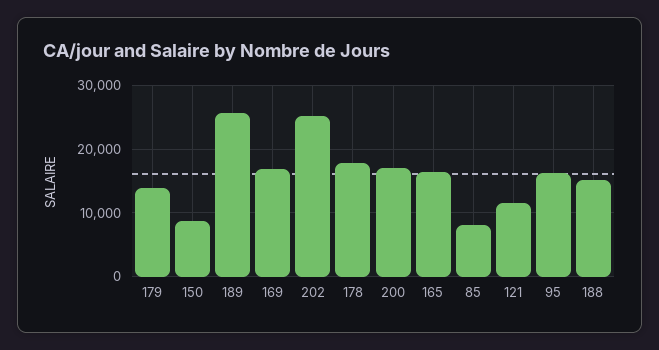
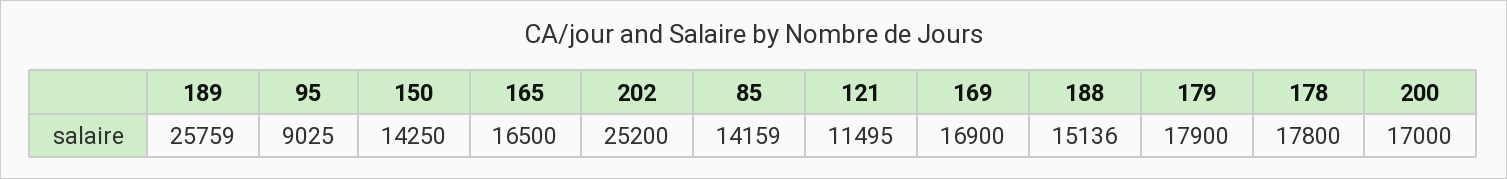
  {
-   "179": 14000,
+   "179": 17900,
-   "150": 9000,
+   "150": 14250,
    "189": 25759,
    "169": 16900,
    "202": 25200,
    "178": 17800,
    "200": 17000,
    "165": 16500,
-   "85": 8000,
+   "85": 14159,
    "121": 11495,
-   "95": 16000,
+   "95": 9025,
    "188": 15136
  }

